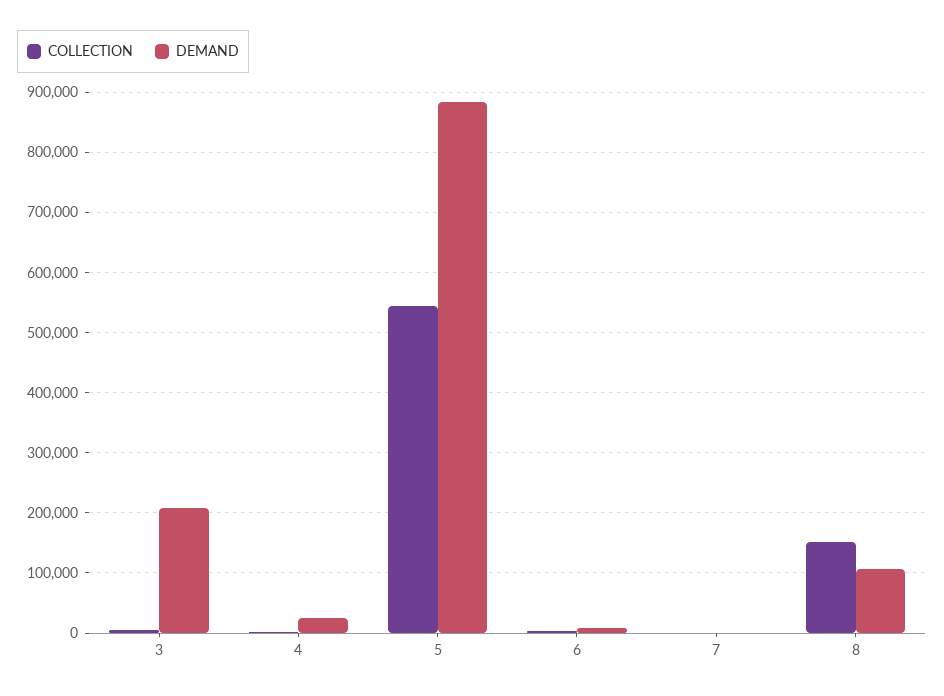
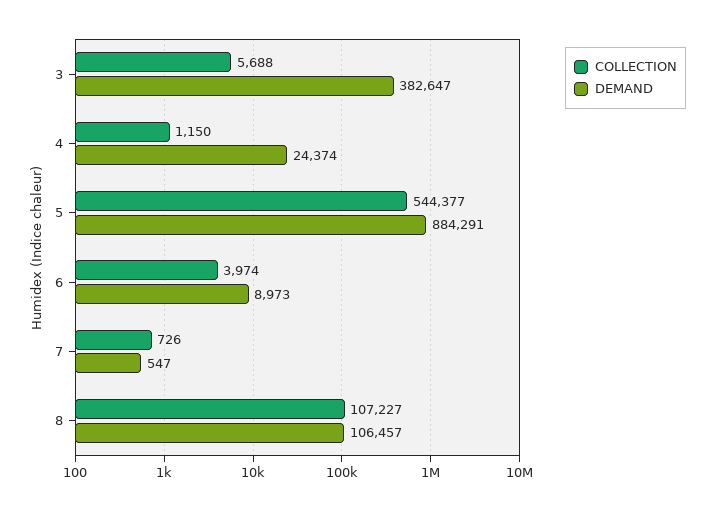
  {
    "COLLECTION": {
      "3": 5688,
      "4": 1150,
      "5": 544377,
      "6": 3974,
      "7": 726,
-     "8": 150000
+     "8": 107227
    },
    "DEMAND": {
-     "3": 210000,
+     "3": 382647,
      "4": 24374,
      "5": 884291,
      "6": 8973,
      "7": 547,
      "8": 106457
    }
  }

